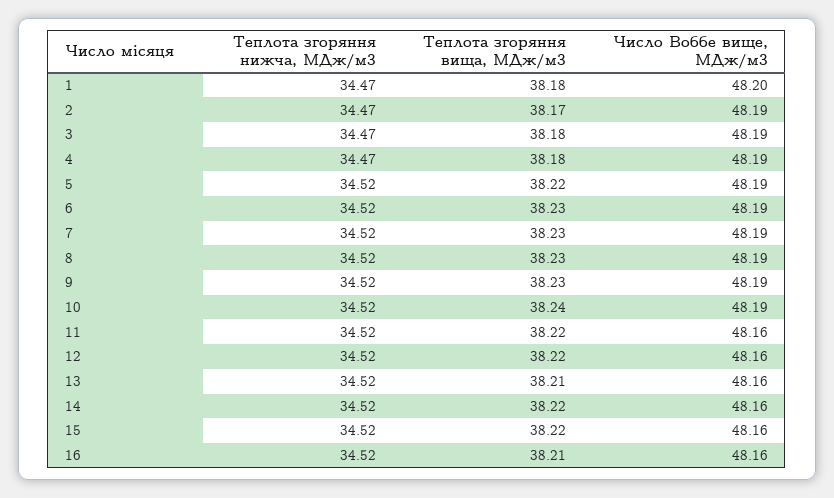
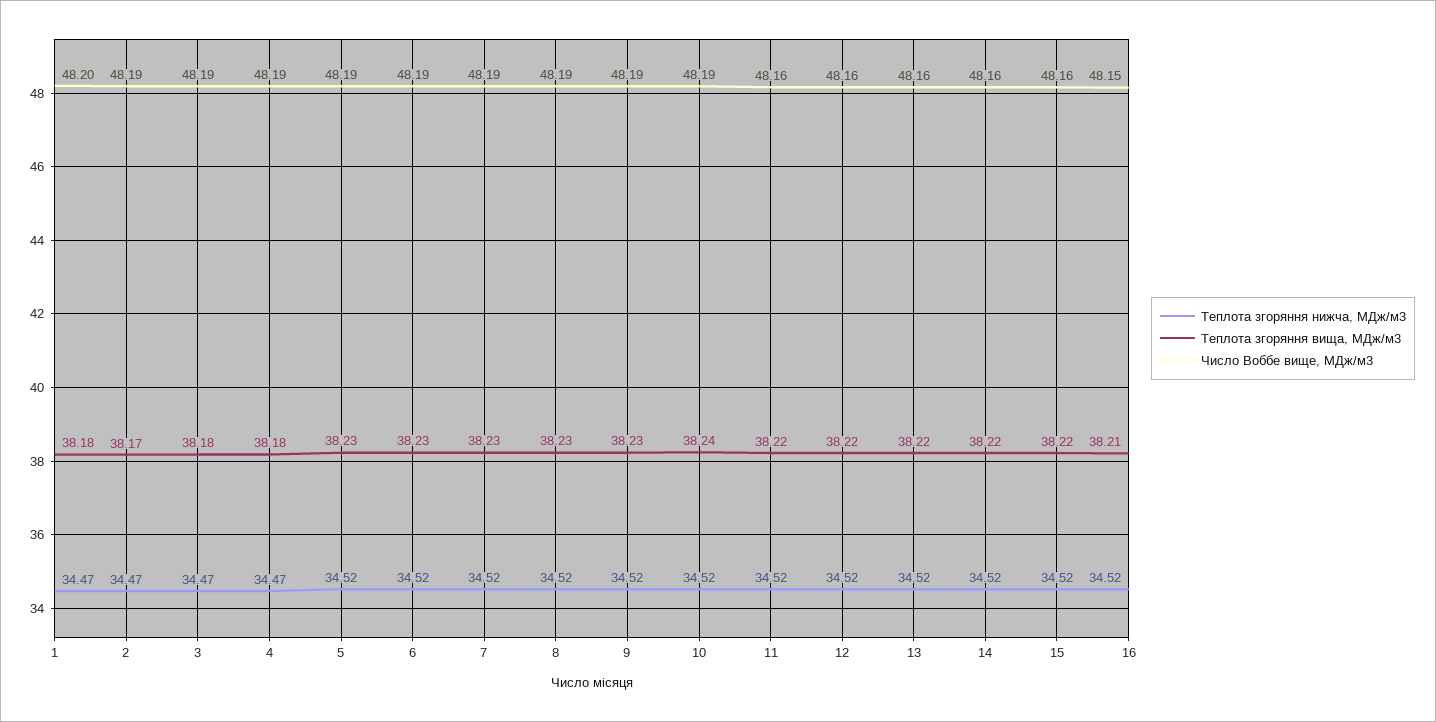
  {
    "Теплота згоряння нижча, МДж/м3": {
      "1": 34.47,
      "2": 34.47,
      "3": 34.47,
      "4": 34.47,
      "5": 34.52,
      "6": 34.52,
      "7": 34.52,
      "8": 34.52,
      "9": 34.52,
      "10": 34.52,
      "11": 34.52,
      "12": 34.52,
      "13": 34.52,
      "14": 34.52,
      "15": 34.52,
      "16": 34.52
    },
    "Теплота згоряння вища, МДж/м3": {
      "1": 38.18,
      "2": 38.17,
      "3": 38.18,
      "4": 38.18,
-     "5": 38.22,
+     "5": 38.23,
      "6": 38.23,
      "7": 38.23,
      "8": 38.23,
      "9": 38.23,
      "10": 38.24,
      "11": 38.22,
      "12": 38.22,
-     "13": 38.21,
+     "13": 38.22,
      "14": 38.22,
      "15": 38.22,
      "16": 38.21
    },
    "Число Воббе вище, МДж/м3": {
      "1": 48.2,
      "2": 48.19,
      "3": 48.19,
      "4": 48.19,
      "5": 48.19,
      "6": 48.19,
      "7": 48.19,
      "8": 48.19,
      "9": 48.19,
      "10": 48.19,
      "11": 48.16,
      "12": 48.16,
      "13": 48.16,
      "14": 48.16,
      "15": 48.16,
-     "16": 48.16
+     "16": 48.15
    }
  }

